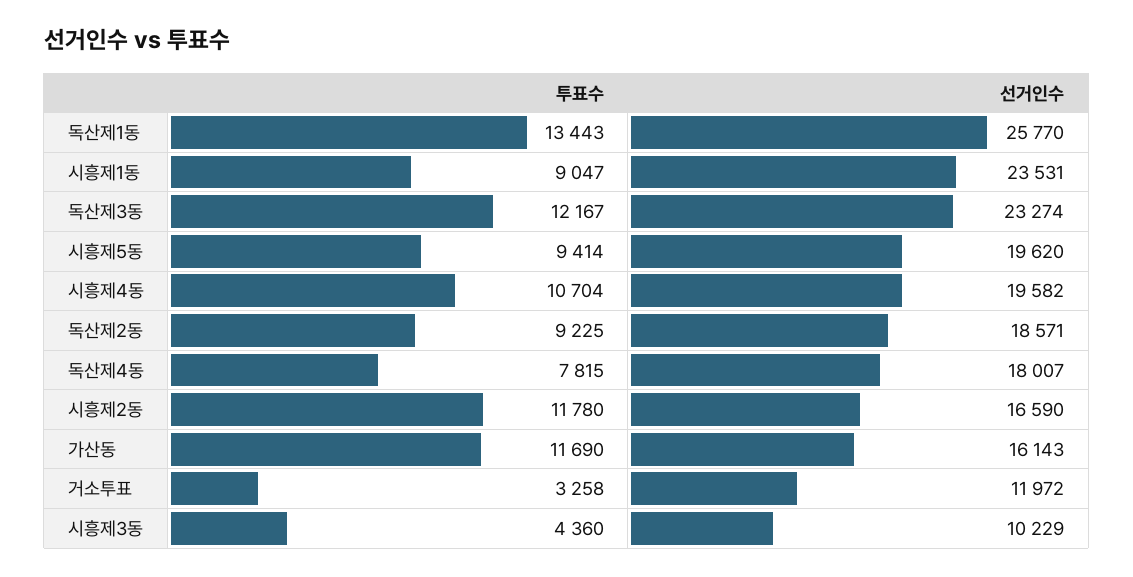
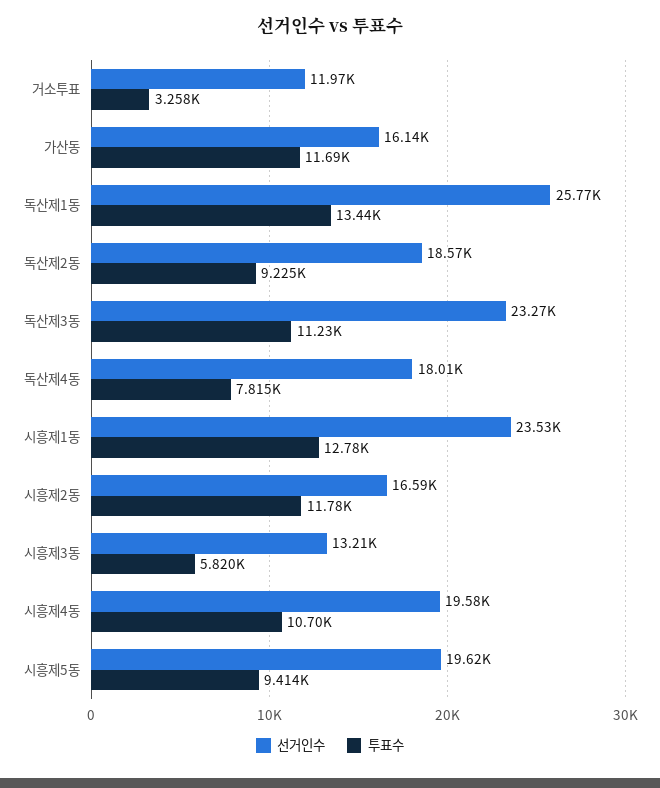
  {
    "투표수": {
      "독산제1동": 13443,
-     "시흥제1동": 9047,
+     "시흥제1동": 12780,
-     "독산제3동": 12167,
+     "독산제3동": 11230,
      "시흥제5동": 9414,
      "시흥제4동": 10704,
      "독산제2동": 9225,
      "독산제4동": 7815,
      "시흥제2동": 11780,
      "가산동": 11690,
      "거소투표": 3258,
-     "시흥제3동": 4360
+     "시흥제3동": 5820
    },
    "선거인수": {
      "독산제1동": 25770,
      "시흥제1동": 23531,
      "독산제3동": 23274,
      "시흥제5동": 19620,
      "시흥제4동": 19582,
      "독산제2동": 18571,
      "독산제4동": 18007,
      "시흥제2동": 16590,
      "가산동": 16143,
      "거소투표": 11972,
-     "시흥제3동": 10229
+     "시흥제3동": 13210
    }
  }

